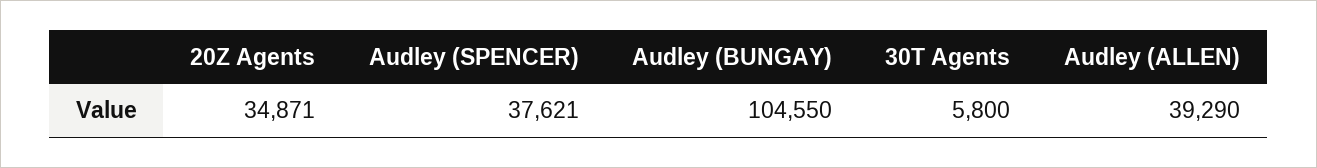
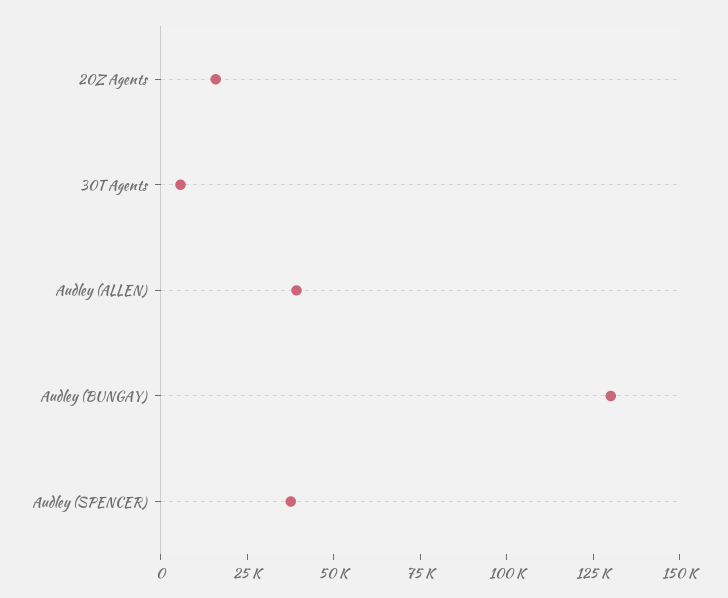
  {
-   "20Z Agents": 34871,
+   "20Z Agents": 15000,
    "Audley (SPENCER)": 37621,
-   "Audley (BUNGAY)": 104550,
+   "Audley (BUNGAY)": 130000,
    "30T Agents": 5800,
    "Audley (ALLEN)": 39290
  }

